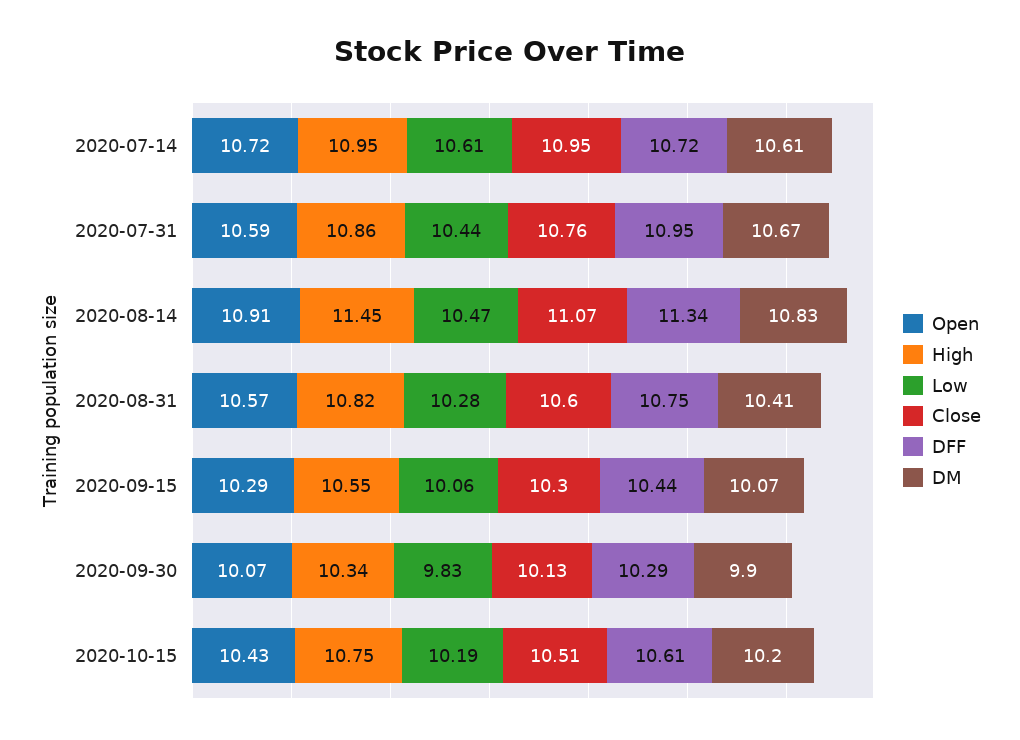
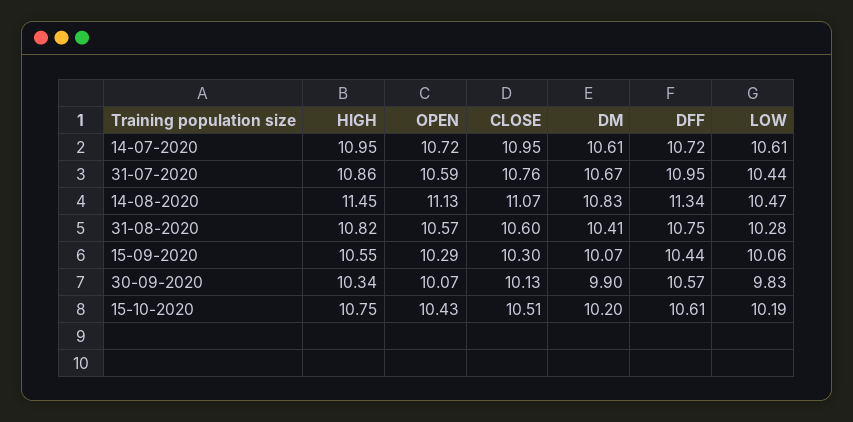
  {
    "Open": {
      "2020-07-14": 10.72,
      "2020-07-31": 10.59,
-     "2020-08-14": 10.91,
+     "2020-08-14": 11.13,
      "2020-08-31": 10.57,
      "2020-09-15": 10.29,
      "2020-09-30": 10.07,
      "2020-10-15": 10.43
    },
    "High": {
      "2020-07-14": 10.95,
      "2020-07-31": 10.86,
      "2020-08-14": 11.45,
      "2020-08-31": 10.82,
      "2020-09-15": 10.55,
      "2020-09-30": 10.34,
      "2020-10-15": 10.75
    },
    "Low": {
      "2020-07-14": 10.61,
      "2020-07-31": 10.44,
      "2020-08-14": 10.47,
      "2020-08-31": 10.28,
      "2020-09-15": 10.06,
      "2020-09-30": 9.83,
      "2020-10-15": 10.19
    },
    "Close": {
      "2020-07-14": 10.95,
      "2020-07-31": 10.76,
      "2020-08-14": 11.07,
      "2020-08-31": 10.6,
      "2020-09-15": 10.3,
      "2020-09-30": 10.13,
      "2020-10-15": 10.51
    },
    "DFF": {
      "2020-07-14": 10.72,
      "2020-07-31": 10.95,
      "2020-08-14": 11.34,
      "2020-08-31": 10.75,
      "2020-09-15": 10.44,
-     "2020-09-30": 10.29,
+     "2020-09-30": 10.57,
      "2020-10-15": 10.61
    },
    "DM": {
      "2020-07-14": 10.61,
      "2020-07-31": 10.67,
      "2020-08-14": 10.83,
      "2020-08-31": 10.41,
      "2020-09-15": 10.07,
      "2020-09-30": 9.9,
      "2020-10-15": 10.2
    }
  }

